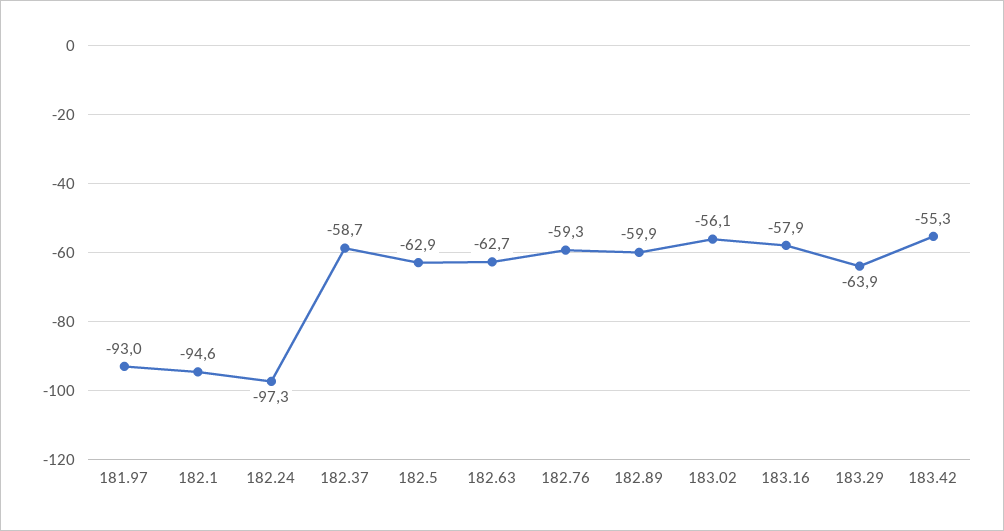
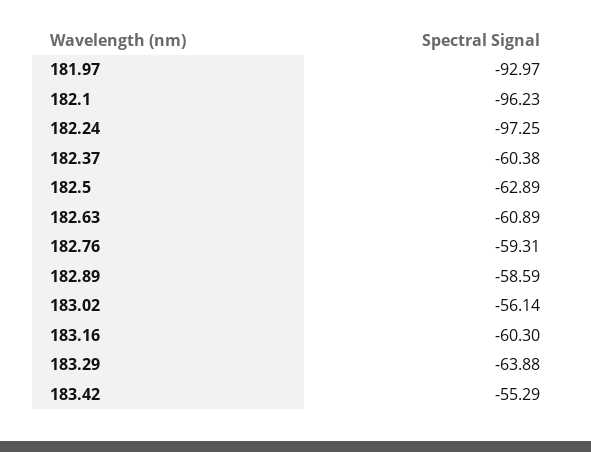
  {
    "181.97": -92.97,
-   "182.1": -94.6,
+   "182.1": -96.23,
    "182.24": -97.25,
-   "182.37": -58.7,
+   "182.37": -60.38,
    "182.5": -62.89,
-   "182.63": -62.7,
+   "182.63": -60.89,
    "182.76": -59.31,
-   "182.89": -59.9,
+   "182.89": -58.59,
    "183.02": -56.14,
-   "183.16": -57.9,
+   "183.16": -60.3,
    "183.29": -63.88,
    "183.42": -55.29
  }

